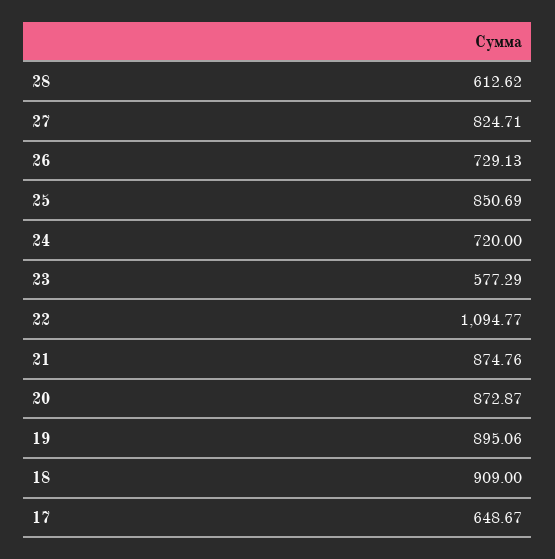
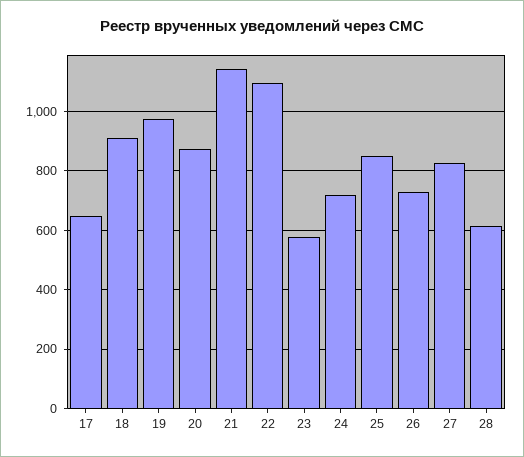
  {
    "28": 612.62,
    "27": 824.71,
    "26": 729.13,
    "25": 850.69,
    "24": 720,
    "23": 577.29,
    "22": 1094.77,
-   "21": 874.76,
+   "21": 1150,
    "20": 872.87,
-   "19": 895.06,
+   "19": 975,
    "18": 909,
    "17": 648.67
  }

